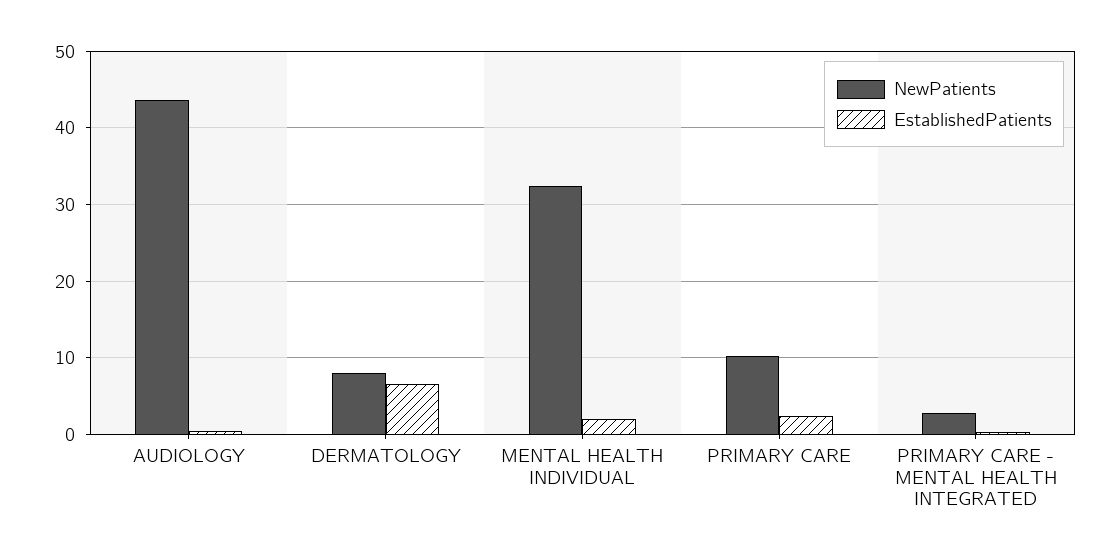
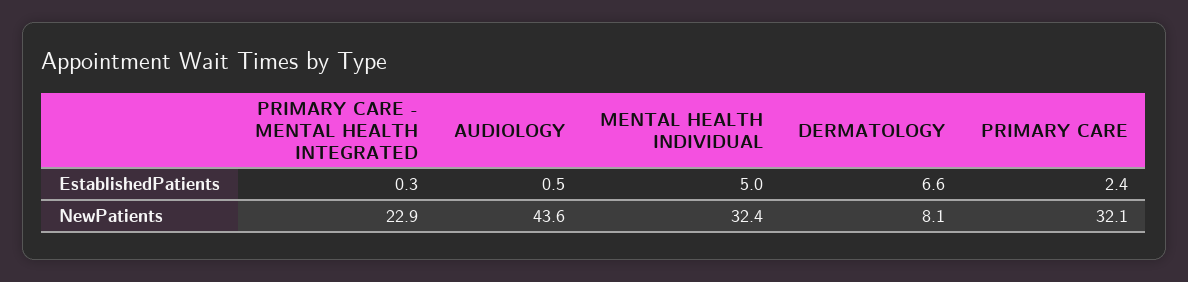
  {
    "NewPatients": {
      "AUDIOLOGY": 43.6,
      "DERMATOLOGY": 8.1,
      "MENTAL HEALTH INDIVIDUAL": 32.4,
-     "PRIMARY CARE": 10,
+     "PRIMARY CARE": 32.1,
-     "PRIMARY CARE - MENTAL HEALTH INTEGRATED": 3
+     "PRIMARY CARE - MENTAL HEALTH INTEGRATED": 22.9
    },
    "EstablishedPatients": {
      "AUDIOLOGY": 0.5,
      "DERMATOLOGY": 6.6,
-     "MENTAL HEALTH INDIVIDUAL": 2,
+     "MENTAL HEALTH INDIVIDUAL": 5,
      "PRIMARY CARE": 2.4,
      "PRIMARY CARE - MENTAL HEALTH INTEGRATED": 0.3
    }
  }

